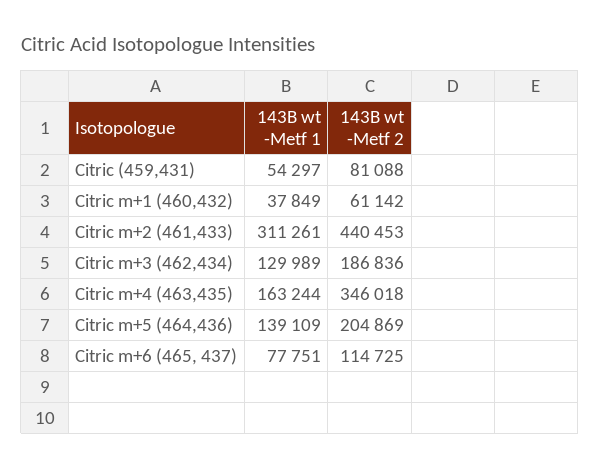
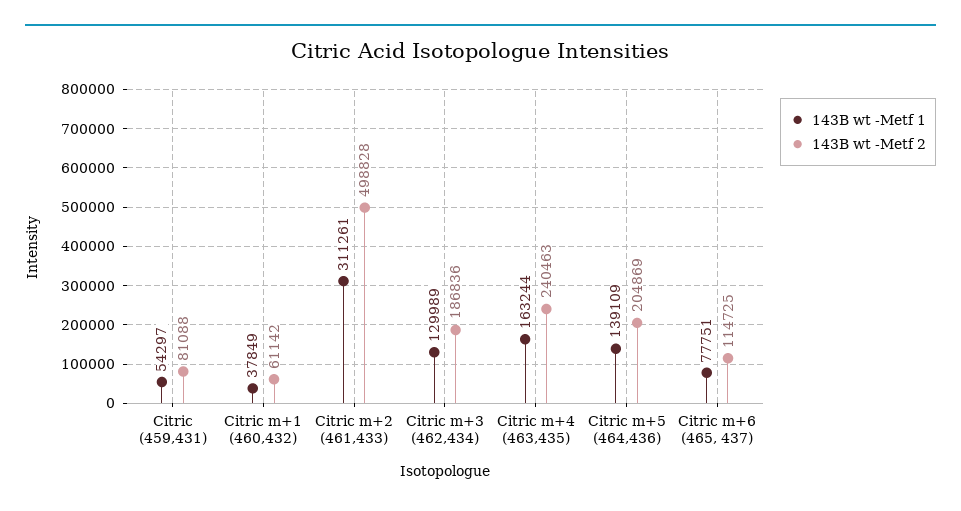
  {
    "143B wt -Metf 1": {
      "Citric (459,431)": 54297,
      "Citric m+1 (460,432)": 37849,
      "Citric m+2 (461,433)": 311261,
      "Citric m+3 (462,434)": 129989,
      "Citric m+4 (463,435)": 163244,
      "Citric m+5 (464,436)": 139109,
      "Citric m+6 (465, 437)": 77751
    },
    "143B wt -Metf 2": {
      "Citric (459,431)": 81088,
      "Citric m+1 (460,432)": 61142,
-     "Citric m+2 (461,433)": 440453,
+     "Citric m+2 (461,433)": 498828,
      "Citric m+3 (462,434)": 186836,
-     "Citric m+4 (463,435)": 346018,
+     "Citric m+4 (463,435)": 240463,
      "Citric m+5 (464,436)": 204869,
      "Citric m+6 (465, 437)": 114725
    }
  }

